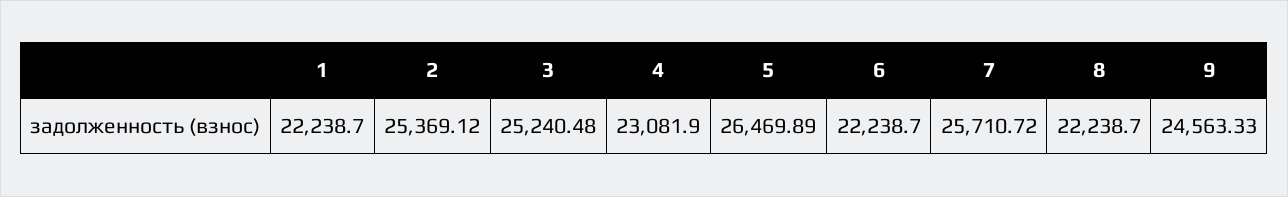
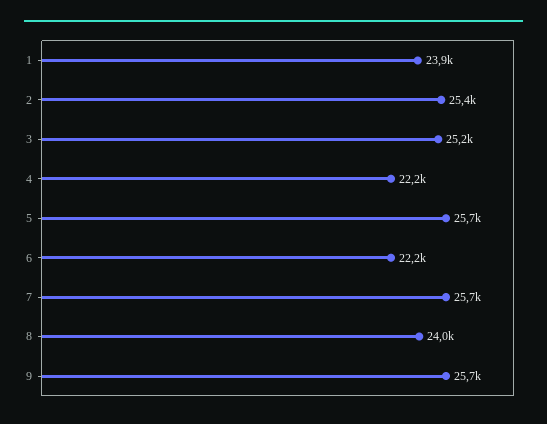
  {
-   "1": 22238.7,
+   "1": 23900,
    "2": 25369.12,
    "3": 25240.48,
-   "4": 23081.9,
+   "4": 22200,
-   "5": 26469.89,
+   "5": 25700,
    "6": 22238.7,
    "7": 25710.72,
-   "8": 22238.7,
+   "8": 24000,
-   "9": 24563.33
+   "9": 25700
  }

